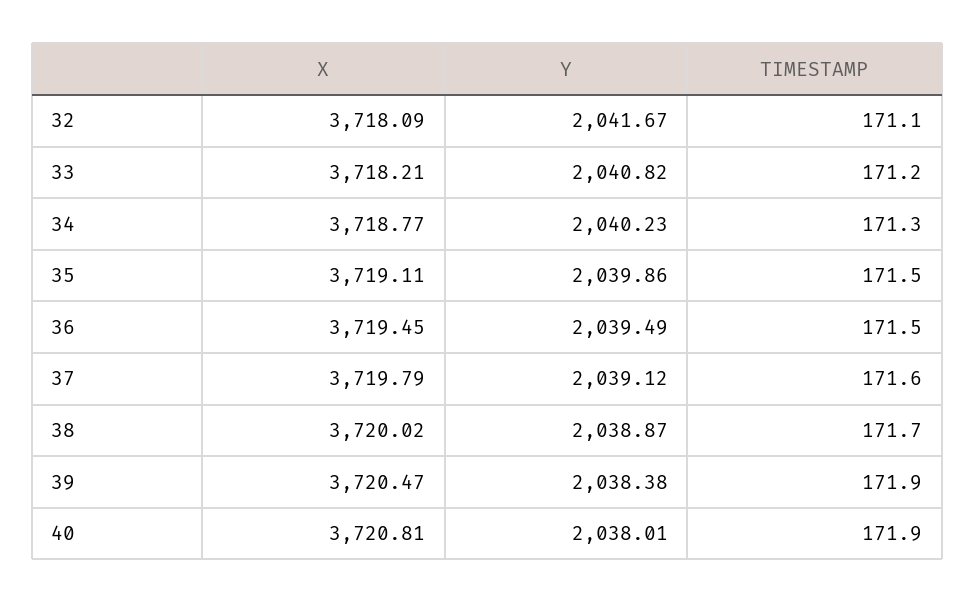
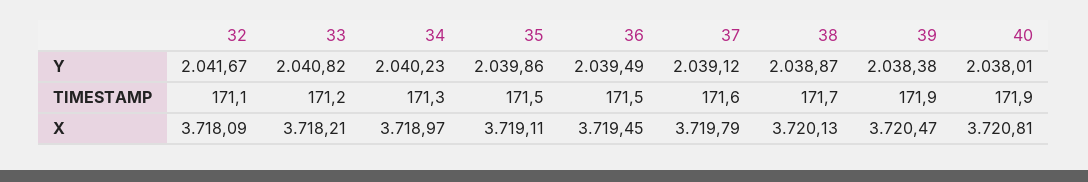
  {
    "X": {
      "32": 3718.09,
      "33": 3718.21,
-     "34": 3718.77,
+     "34": 3718.97,
      "35": 3719.11,
      "36": 3719.45,
      "37": 3719.79,
-     "38": 3720.02,
+     "38": 3720.13,
      "39": 3720.47,
      "40": 3720.81
    },
    "Y": {
      "32": 2041.67,
      "33": 2040.82,
      "34": 2040.23,
      "35": 2039.86,
      "36": 2039.49,
      "37": 2039.12,
      "38": 2038.87,
      "39": 2038.38,
      "40": 2038.01
    },
    "TIMESTAMP": {
      "32": 171.1,
      "33": 171.2,
      "34": 171.3,
      "35": 171.5,
      "36": 171.5,
      "37": 171.6,
      "38": 171.7,
      "39": 171.9,
      "40": 171.9
    }
  }

